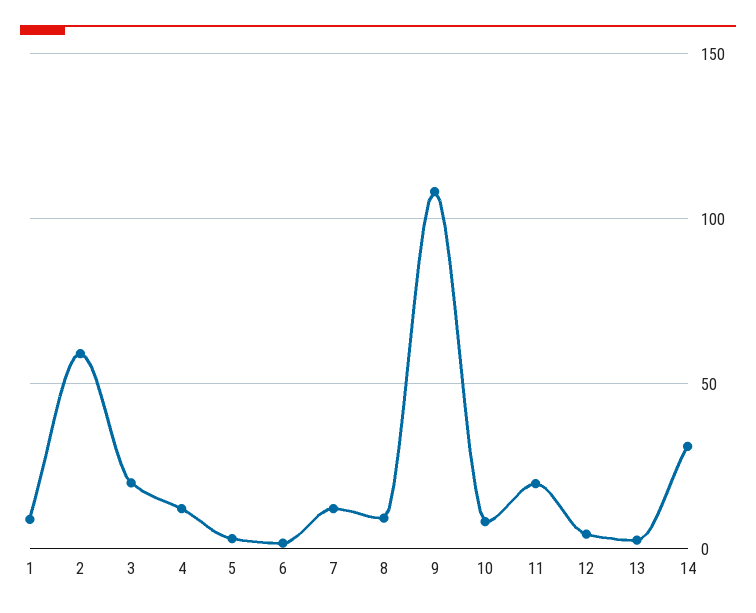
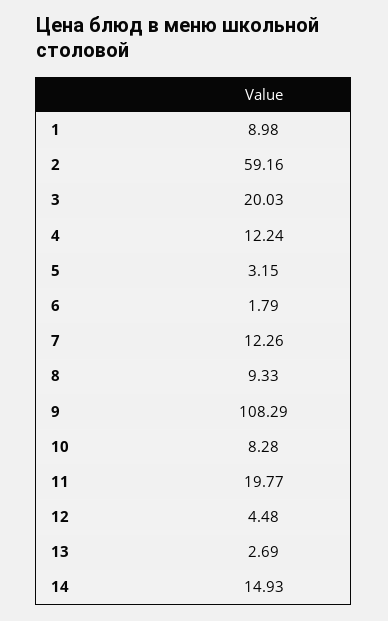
  {
    "1": 8.98,
    "2": 59.16,
    "3": 20.03,
    "4": 12.24,
    "5": 3.15,
    "6": 1.79,
    "7": 12.26,
    "8": 9.33,
    "9": 108.29,
    "10": 8.28,
    "11": 19.77,
    "12": 4.48,
    "13": 2.69,
-   "14": 30
+   "14": 14.93
  }

